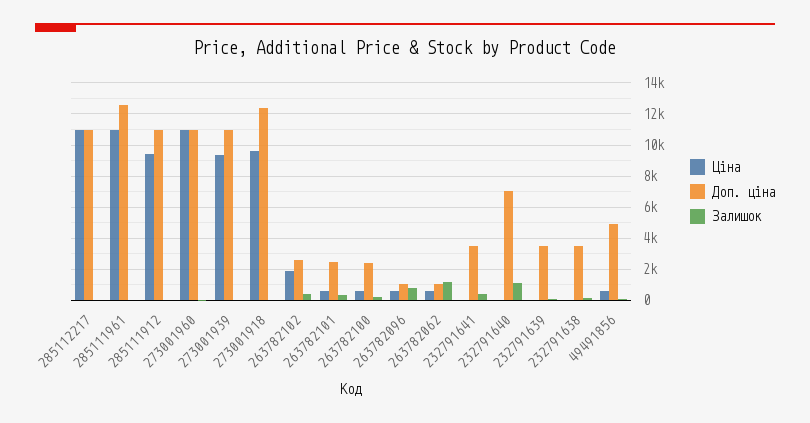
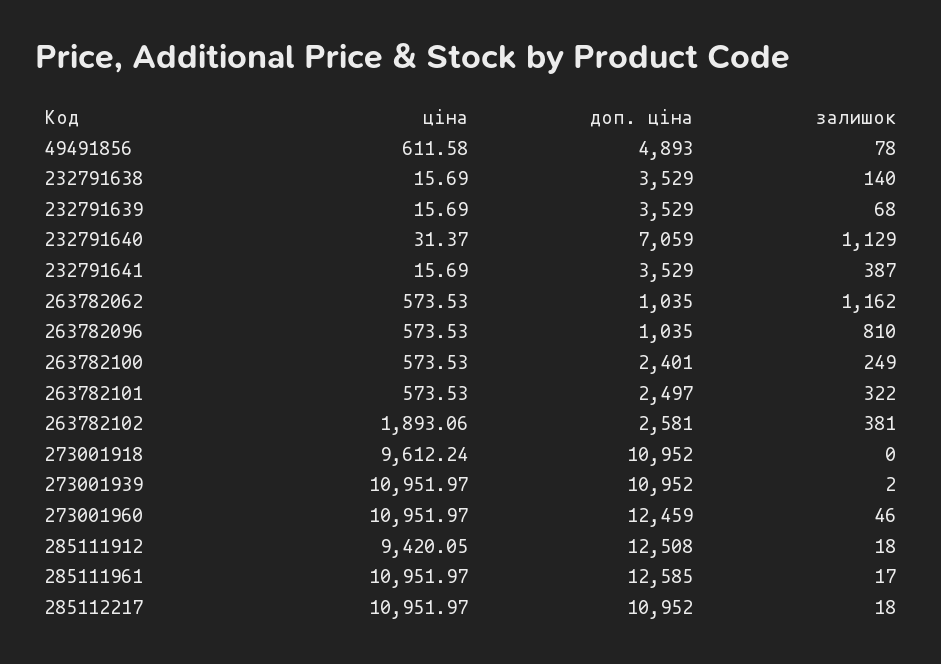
  {
    "Ціна": {
      "285112217": 10951.97,
      "285111961": 10951.97,
      "285111912": 9420.05,
      "273001960": 10951.97,
-     "273001939": 9500,
+     "273001939": 10951.97,
      "273001918": 9612.24,
      "263782102": 1893.06,
      "263782101": 573.53,
      "263782100": 573.53,
      "263782096": 573.53,
      "263782062": 573.53,
      "232791641": 15.69,
      "232791640": 31.37,
      "232791639": 15.69,
      "232791638": 15.69,
      "49491856": 611.58
    },
    "Доп. ціна": {
      "285112217": 10952,
      "285111961": 12585,
-     "285111912": 11000,
+     "285111912": 12508,
-     "273001960": 11000,
+     "273001960": 12459,
      "273001939": 10952,
-     "273001918": 12500,
+     "273001918": 10952,
      "263782102": 2581,
      "263782101": 2497,
      "263782100": 2401,
      "263782096": 1035,
      "263782062": 1035,
      "232791641": 3529,
      "232791640": 7059,
      "232791639": 3529,
      "232791638": 3529,
      "49491856": 4893
    },
    "Залишок": {
      "285112217": 18,
      "285111961": 17,
      "285111912": 18,
      "273001960": 46,
      "273001939": 2,
      "273001918": 0,
      "263782102": 381,
      "263782101": 322,
      "263782100": 249,
      "263782096": 810,
      "263782062": 1162,
      "232791641": 387,
      "232791640": 1129,
      "232791639": 68,
      "232791638": 140,
      "49491856": 78
    }
  }

